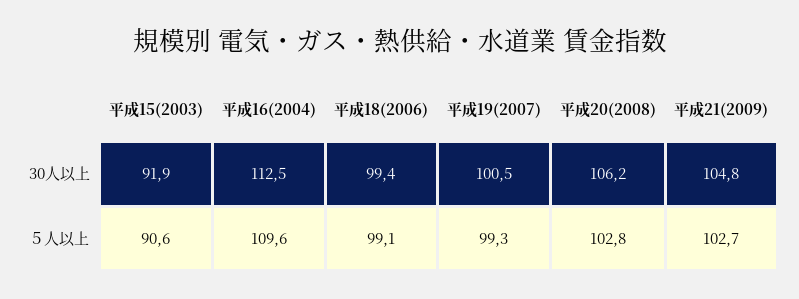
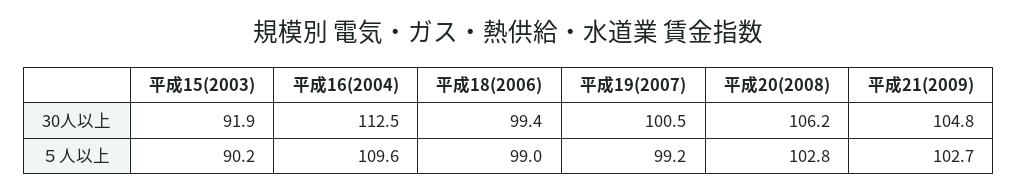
  {
    "平成15(2003)": {
      "30人以上": 91.9,
-     "５人以上": 90.6
+     "５人以上": 90.2
    },
    "平成16(2004)": {
      "30人以上": 112.5,
      "５人以上": 109.6
    },
    "平成18(2006)": {
      "30人以上": 99.4,
-     "５人以上": 99.1
+     "５人以上": 99
    },
    "平成19(2007)": {
      "30人以上": 100.5,
-     "５人以上": 99.3
+     "５人以上": 99.2
    },
    "平成20(2008)": {
      "30人以上": 106.2,
      "５人以上": 102.8
    },
    "平成21(2009)": {
      "30人以上": 104.8,
      "５人以上": 102.7
    }
  }

